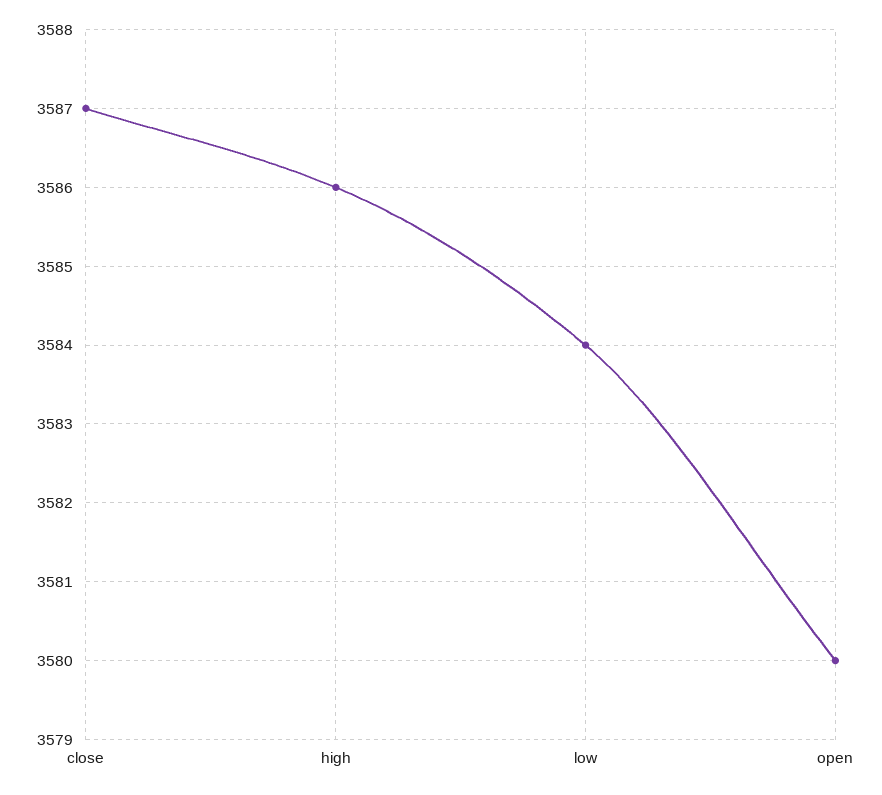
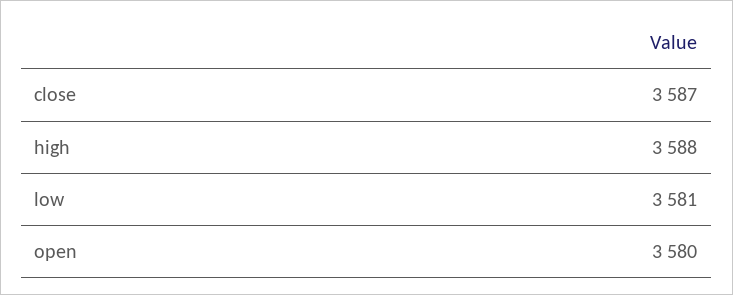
  {
    "close": 3587,
-   "high": 3586,
+   "high": 3588,
-   "low": 3584,
+   "low": 3581,
    "open": 3580
  }

